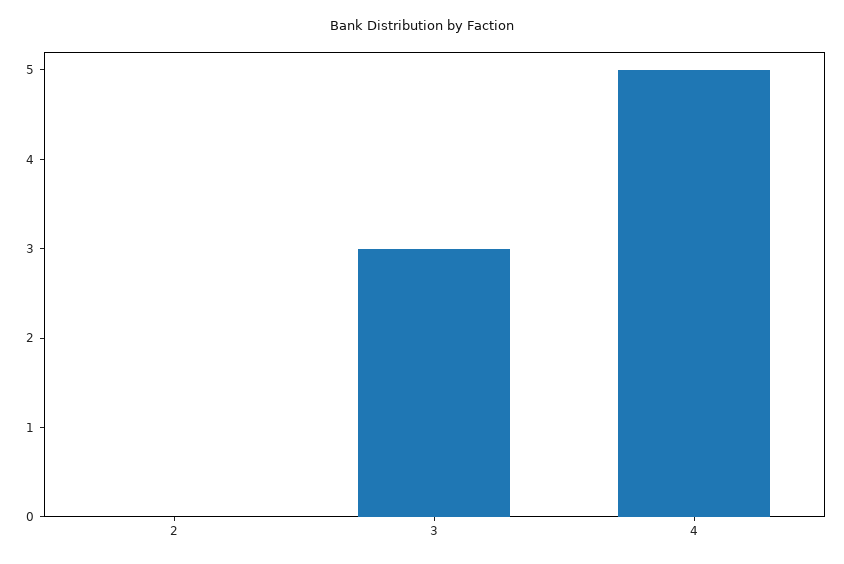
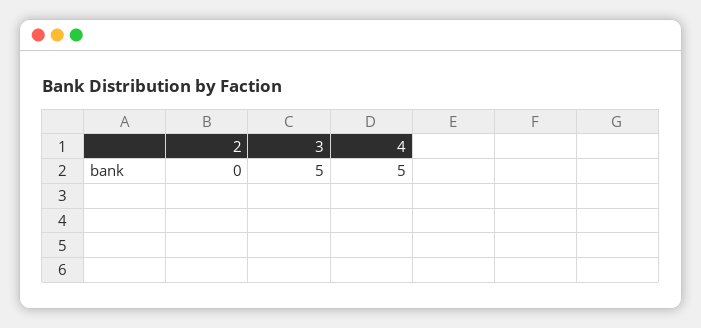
  {
    "2": 0,
-   "3": 3,
+   "3": 5,
    "4": 5
  }

